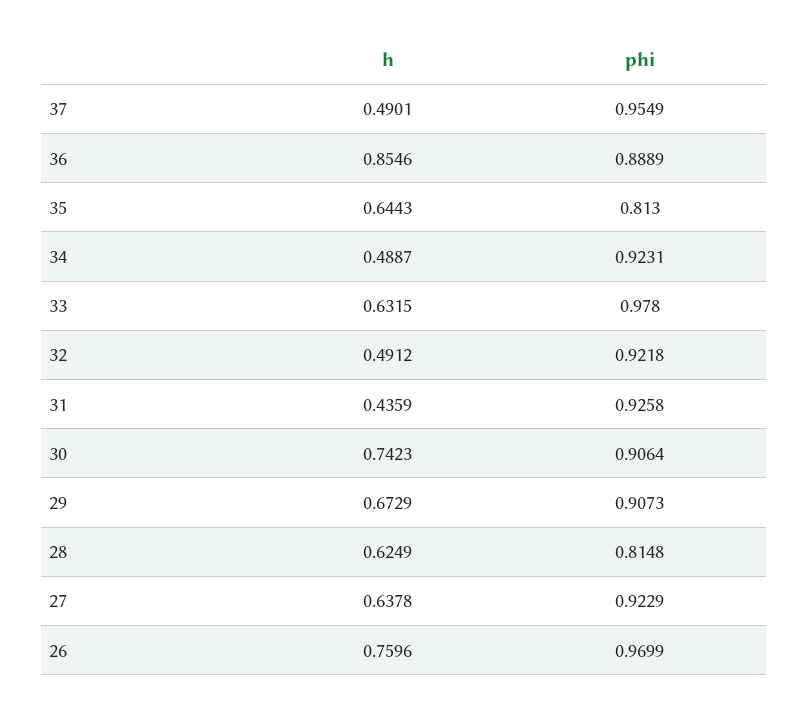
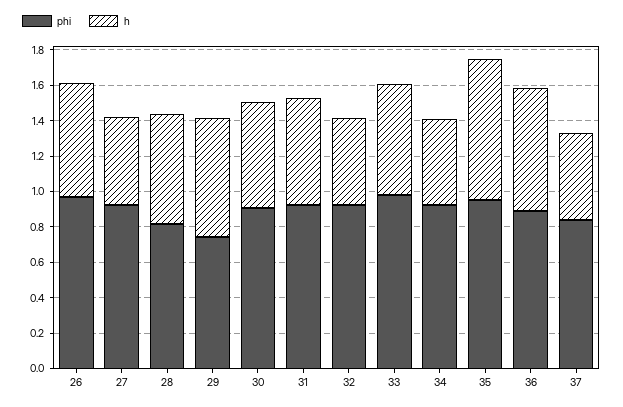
  {
    "h": {
      "37": 0.4901,
-     "36": 0.8546,
+     "36": 0.7,
-     "35": 0.6443,
+     "35": 0.8,
      "34": 0.4887,
      "33": 0.6315,
      "32": 0.4912,
-     "31": 0.4359,
+     "31": 0.6,
-     "30": 0.7423,
+     "30": 0.6,
      "29": 0.6729,
      "28": 0.6249,
-     "27": 0.6378,
+     "27": 0.5,
-     "26": 0.7596
+     "26": 0.65
    },
    "phi": {
-     "37": 0.9549,
+     "37": 0.85,
      "36": 0.8889,
-     "35": 0.813,
+     "35": 0.95,
      "34": 0.9231,
      "33": 0.978,
      "32": 0.9218,
      "31": 0.9258,
      "30": 0.9064,
-     "29": 0.9073,
+     "29": 0.75,
      "28": 0.8148,
      "27": 0.9229,
      "26": 0.9699
    }
  }

